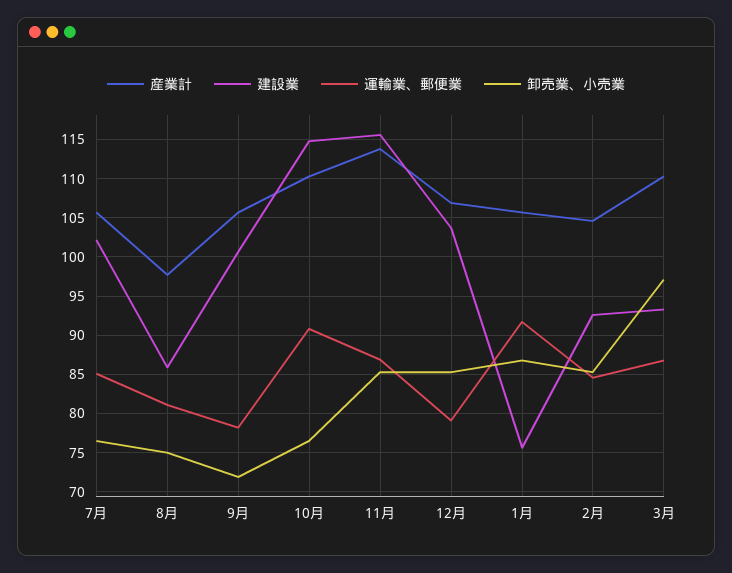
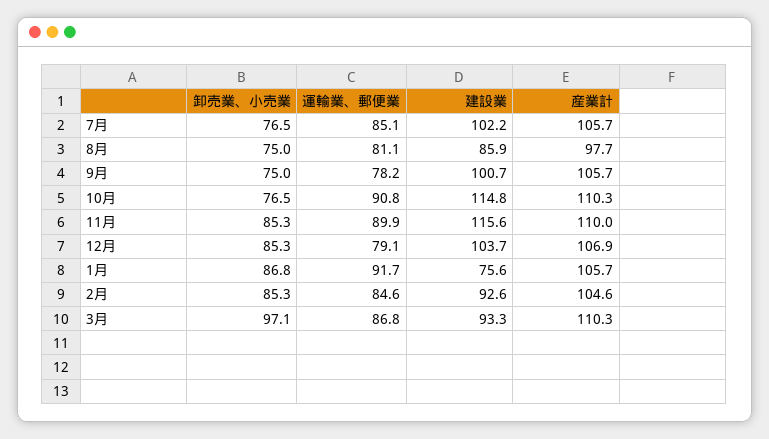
  {
    "産業計": {
      "7月": 105.7,
      "8月": 97.7,
      "9月": 105.7,
      "10月": 110.3,
-     "11月": 114,
+     "11月": 110,
      "12月": 106.9,
      "1月": 105.7,
      "2月": 104.6,
      "3月": 110.3
    },
    "建設業": {
      "7月": 102.2,
      "8月": 85.9,
      "9月": 100.7,
      "10月": 114.8,
      "11月": 115.6,
      "12月": 103.7,
      "1月": 75.6,
      "2月": 92.6,
      "3月": 93.3
    },
    "運輸業、郵便業": {
      "7月": 85.1,
      "8月": 81.1,
      "9月": 78.2,
      "10月": 90.8,
-     "11月": 87,
+     "11月": 89.9,
      "12月": 79.1,
      "1月": 91.7,
      "2月": 84.6,
      "3月": 86.8
    },
    "卸売業、小売業": {
      "7月": 76.5,
      "8月": 75,
-     "9月": 72,
+     "9月": 75,
      "10月": 76.5,
      "11月": 85.3,
      "12月": 85.3,
      "1月": 86.8,
      "2月": 85.3,
      "3月": 97.1
    }
  }

